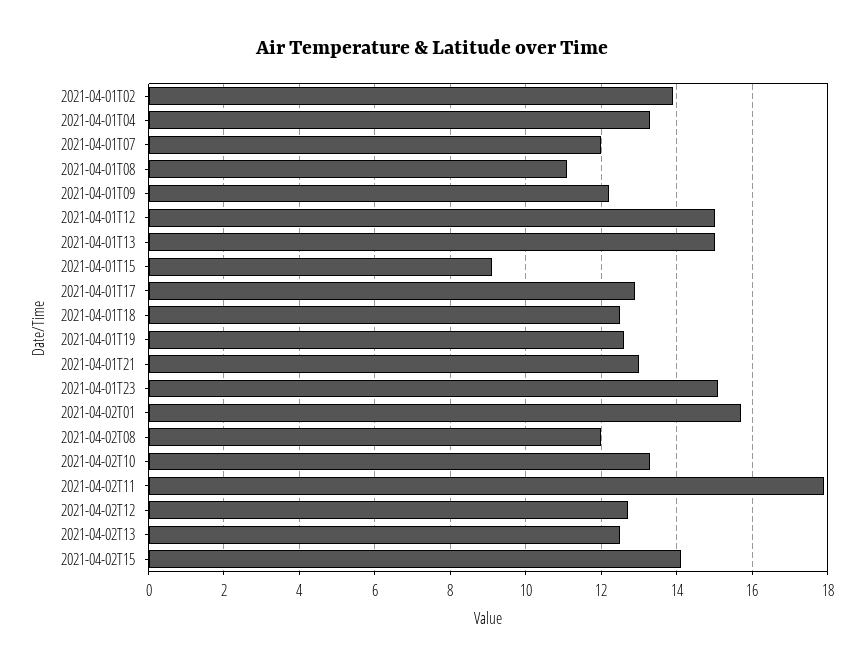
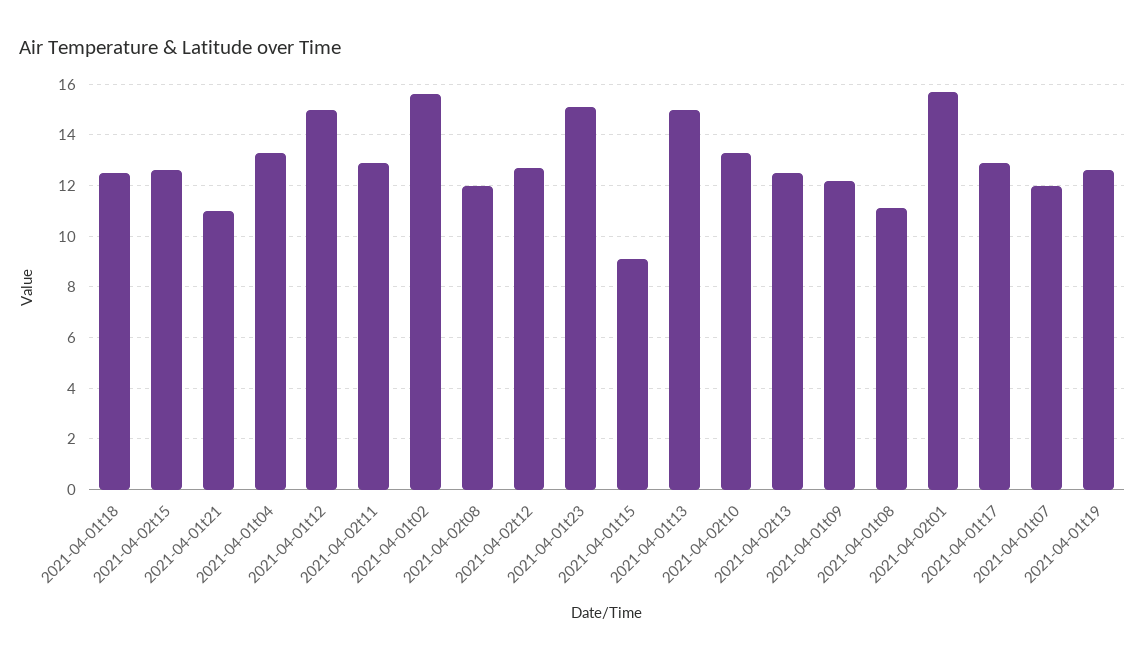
  {
-   "2021-04-01T02": 14,
+   "2021-04-01T02": 15.5,
    "2021-04-01T04": 13.5,
    "2021-04-01T07": 12,
    "2021-04-01T08": 11,
    "2021-04-01T09": 12,
    "2021-04-01T12": 15,
    "2021-04-01T13": 15,
    "2021-04-01T15": 9,
    "2021-04-01T17": 13,
    "2021-04-01T18": 12.5,
    "2021-04-01T19": 12.5,
-   "2021-04-01T21": 13,
+   "2021-04-01T21": 11,
    "2021-04-01T23": 15,
    "2021-04-02T01": 15.5,
    "2021-04-02T08": 12,
    "2021-04-02T10": 13.5,
-   "2021-04-02T11": 18,
+   "2021-04-02T11": 13,
    "2021-04-02T12": 12.5,
    "2021-04-02T13": 12.5,
-   "2021-04-02T15": 14
+   "2021-04-02T15": 12.5
  }

